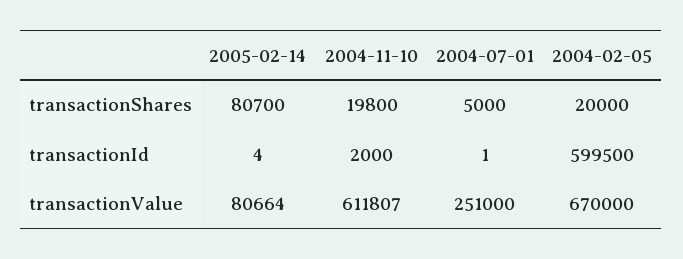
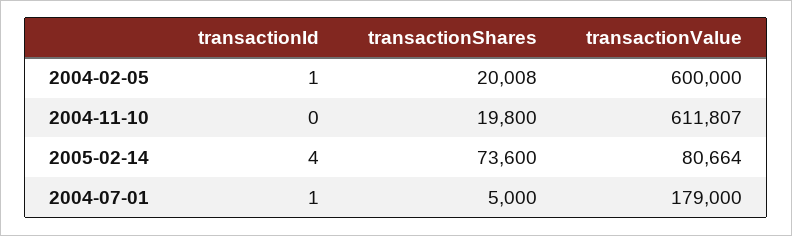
  {
    "2005-02-14": {
-     "transactionShares": 80700,
+     "transactionShares": 73600,
      "transactionId": 4,
      "transactionValue": 80664
    },
    "2004-11-10": {
      "transactionShares": 19800,
-     "transactionId": 2000,
+     "transactionId": 0,
      "transactionValue": 611807
    },
    "2004-07-01": {
      "transactionShares": 5000,
      "transactionId": 1,
-     "transactionValue": 251000
+     "transactionValue": 179000
    },
    "2004-02-05": {
-     "transactionShares": 20000,
+     "transactionShares": 20008,
-     "transactionId": 599500,
+     "transactionId": 1,
-     "transactionValue": 670000
+     "transactionValue": 600000
    }
  }

